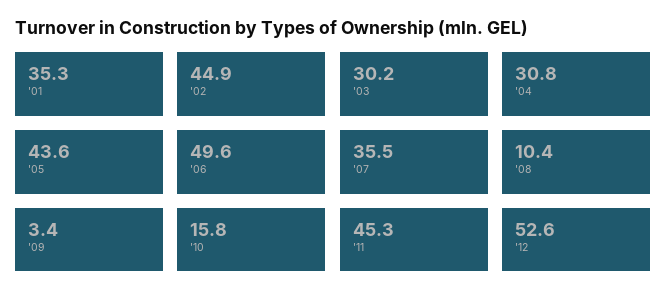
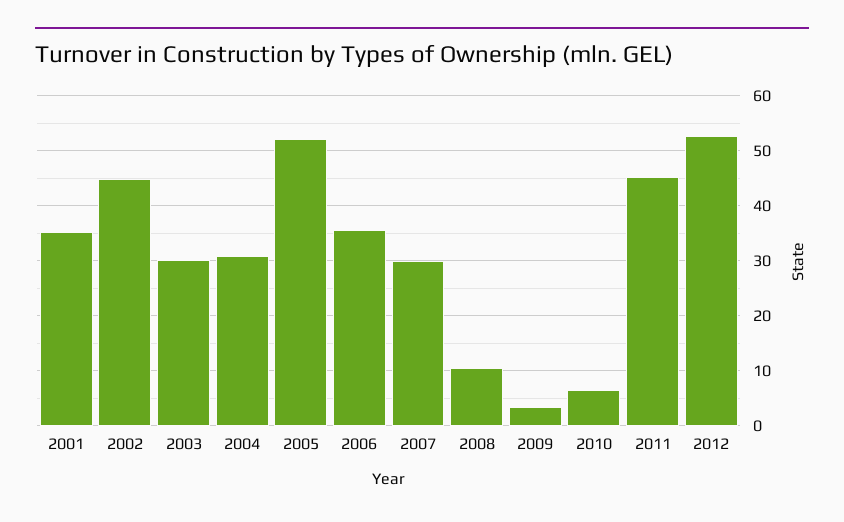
  {
    "'01": 35.3,
    "'02": 44.9,
    "'03": 30.2,
    "'04": 30.8,
-   "'05": 43.6,
+   "'05": 52,
-   "'06": 49.6,
+   "'06": 36,
-   "'07": 35.5,
+   "'07": 30,
    "'08": 10.4,
    "'09": 3.4,
-   "'10": 15.8,
+   "'10": 6,
    "'11": 45.3,
    "'12": 52.6
  }

